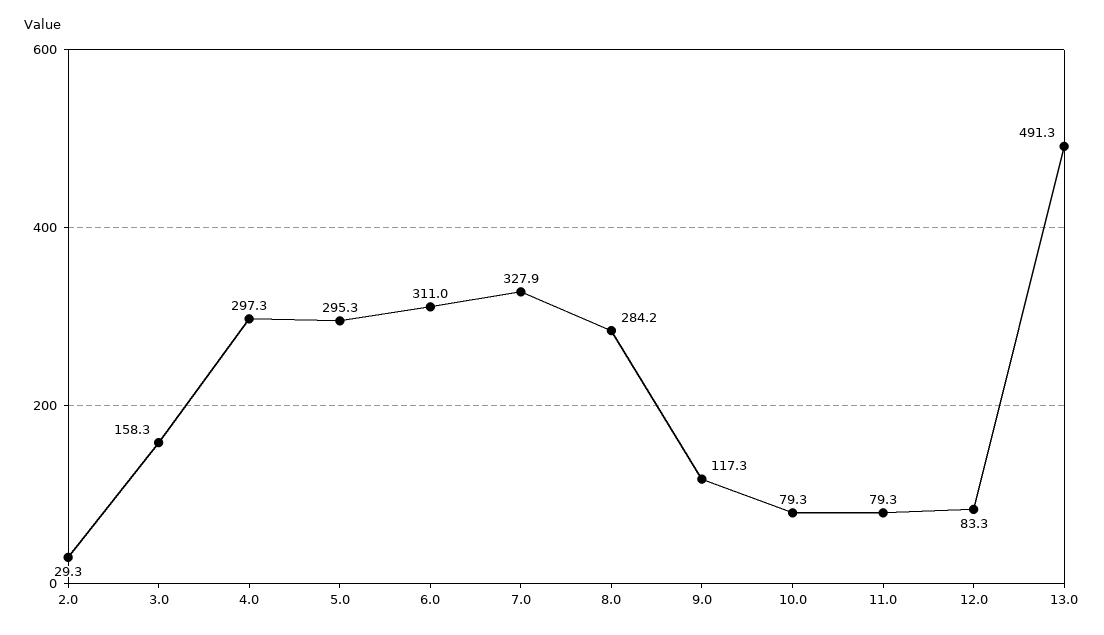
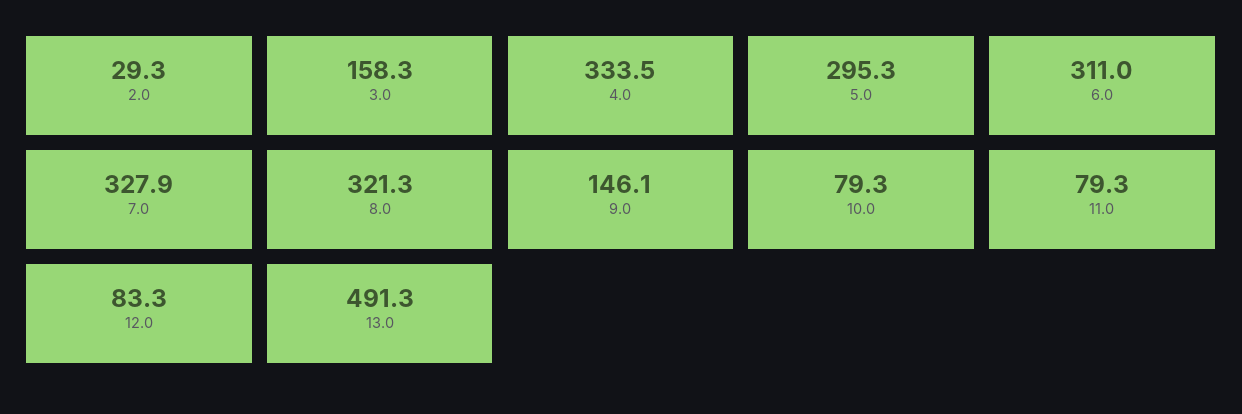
  {
    "2.0": 29.3,
    "3.0": 158.3,
-   "4.0": 297.3,
+   "4.0": 333.5,
    "5.0": 295.3,
    "6.0": 311,
    "7.0": 327.9,
-   "8.0": 284.2,
+   "8.0": 321.3,
-   "9.0": 117.3,
+   "9.0": 146.1,
    "10.0": 79.3,
    "11.0": 79.3,
    "12.0": 83.3,
    "13.0": 491.3
  }

